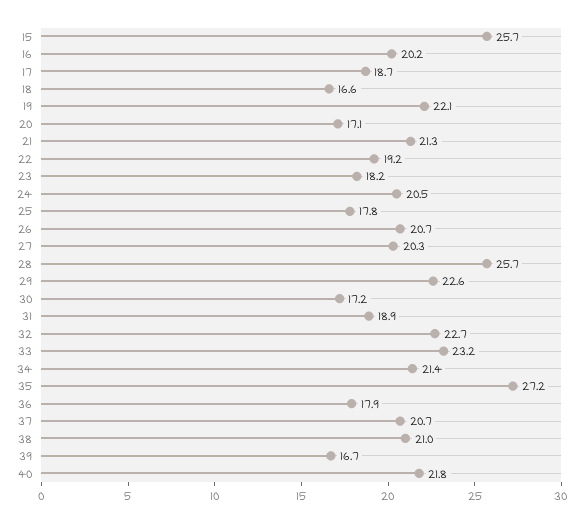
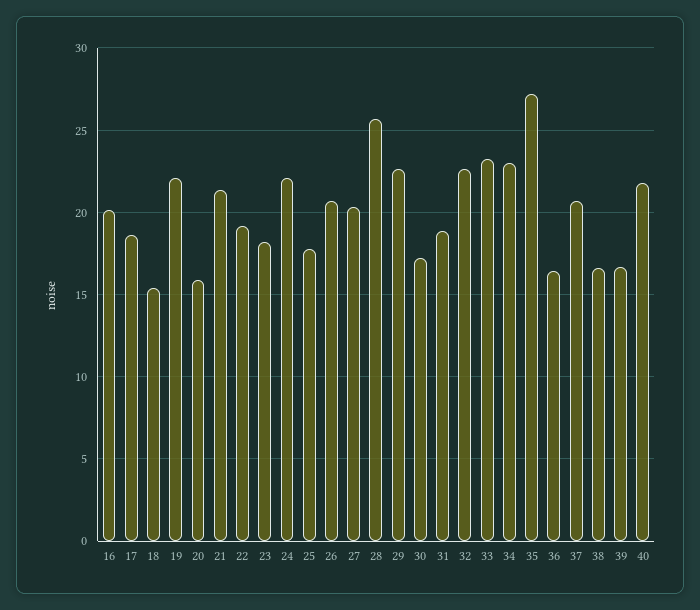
  {
-   "15": 25.7,
    "16": 20.2,
    "17": 18.7,
-   "18": 16.6,
+   "18": 15.5,
    "19": 22.1,
-   "20": 17.1,
+   "20": 16,
    "21": 21.3,
    "22": 19.2,
    "23": 18.2,
-   "24": 20.5,
+   "24": 22,
    "25": 17.8,
    "26": 20.7,
    "27": 20.3,
    "28": 25.7,
    "29": 22.6,
    "30": 17.2,
    "31": 18.9,
    "32": 22.7,
    "33": 23.2,
-   "34": 21.4,
+   "34": 23,
    "35": 27.2,
-   "36": 17.9,
+   "36": 16.5,
    "37": 20.7,
-   "38": 21,
+   "38": 16.5,
    "39": 16.7,
    "40": 21.8
  }

